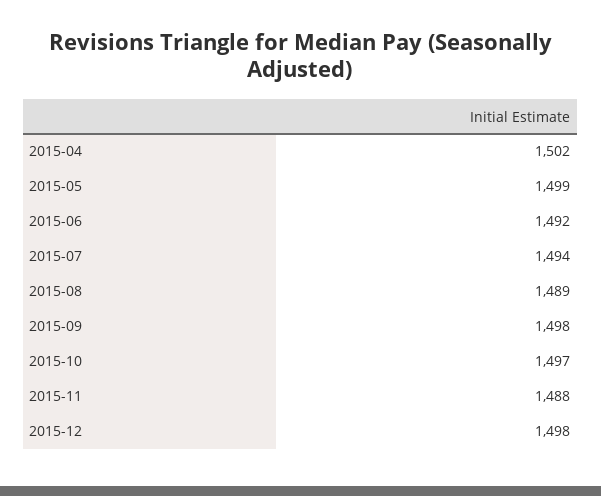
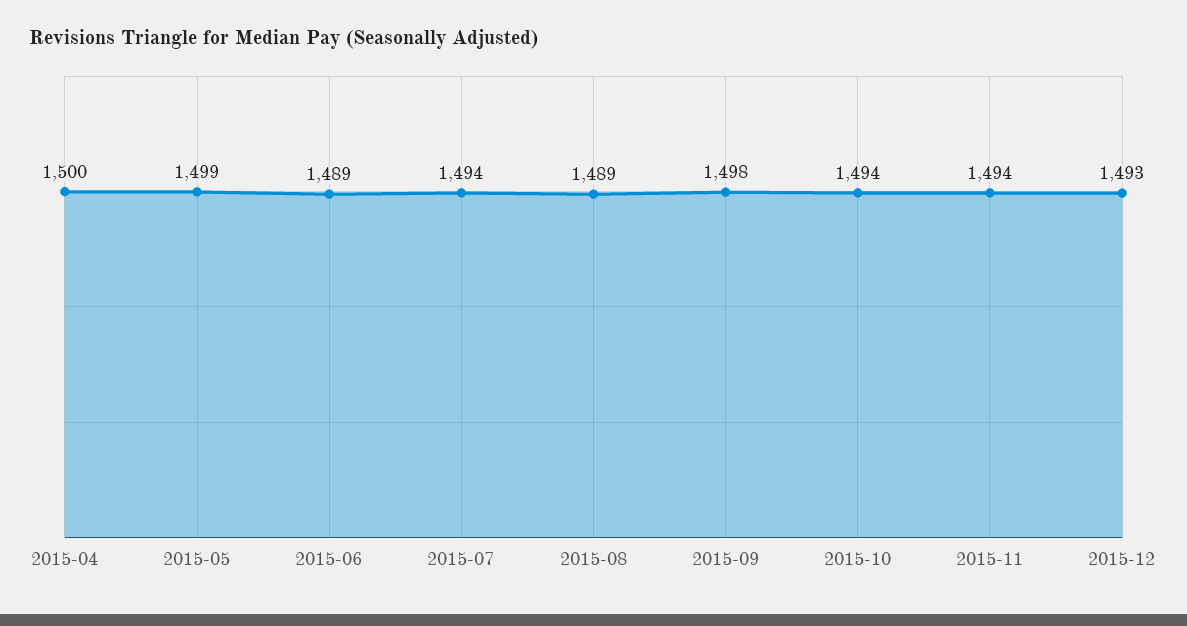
  {
-   "2015-04": 1502,
+   "2015-04": 1500,
    "2015-05": 1499,
-   "2015-06": 1492,
+   "2015-06": 1489,
    "2015-07": 1494,
    "2015-08": 1489,
    "2015-09": 1498,
-   "2015-10": 1497,
+   "2015-10": 1494,
-   "2015-11": 1488,
+   "2015-11": 1494,
-   "2015-12": 1498
+   "2015-12": 1493
  }

